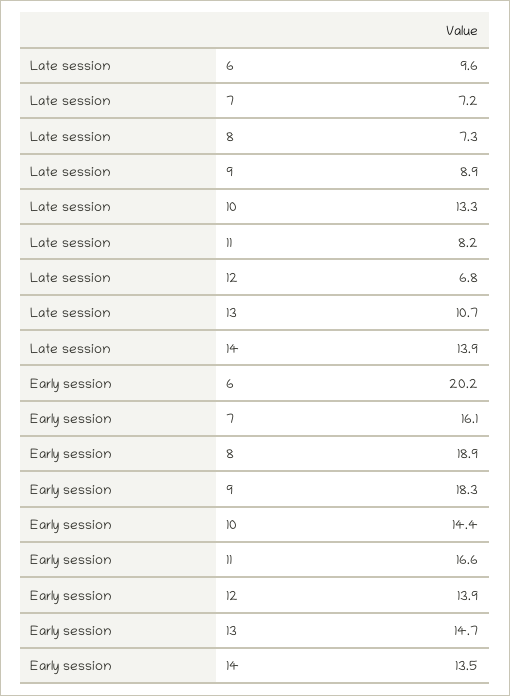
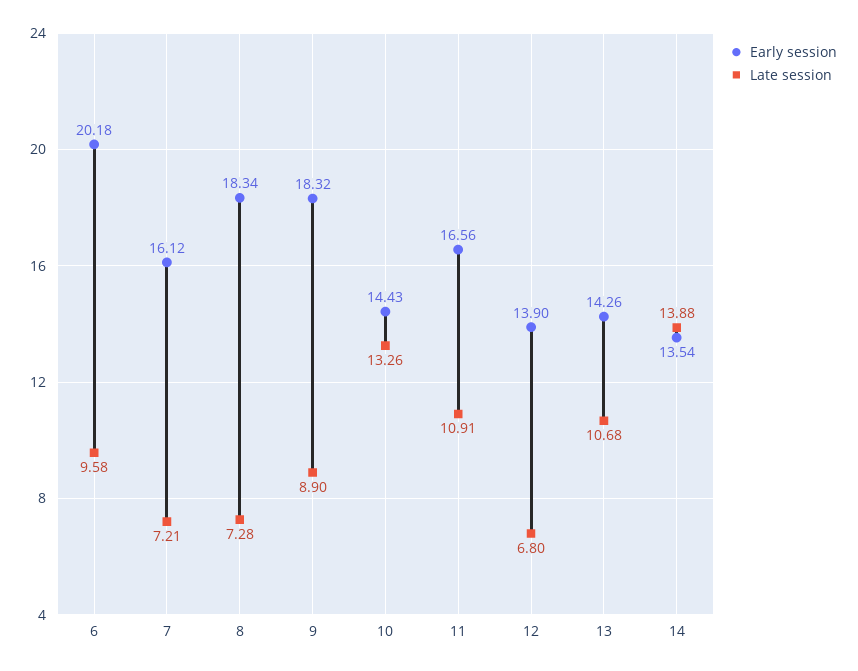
  {
    "Late session": {
      "6": 9.58,
      "7": 7.21,
      "8": 7.28,
      "9": 8.9,
      "10": 13.26,
-     "11": 8.2,
+     "11": 10.91,
      "12": 6.8,
      "13": 10.68,
      "14": 13.88
    },
    "Early session": {
      "6": 20.18,
      "7": 16.12,
-     "8": 18.9,
+     "8": 18.34,
      "9": 18.32,
      "10": 14.43,
      "11": 16.56,
      "12": 13.9,
-     "13": 14.7,
+     "13": 14.26,
      "14": 13.54
    }
  }

